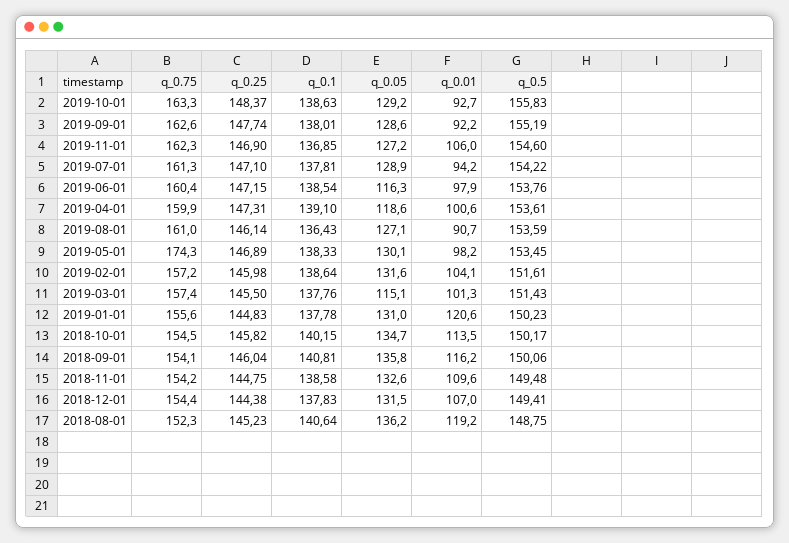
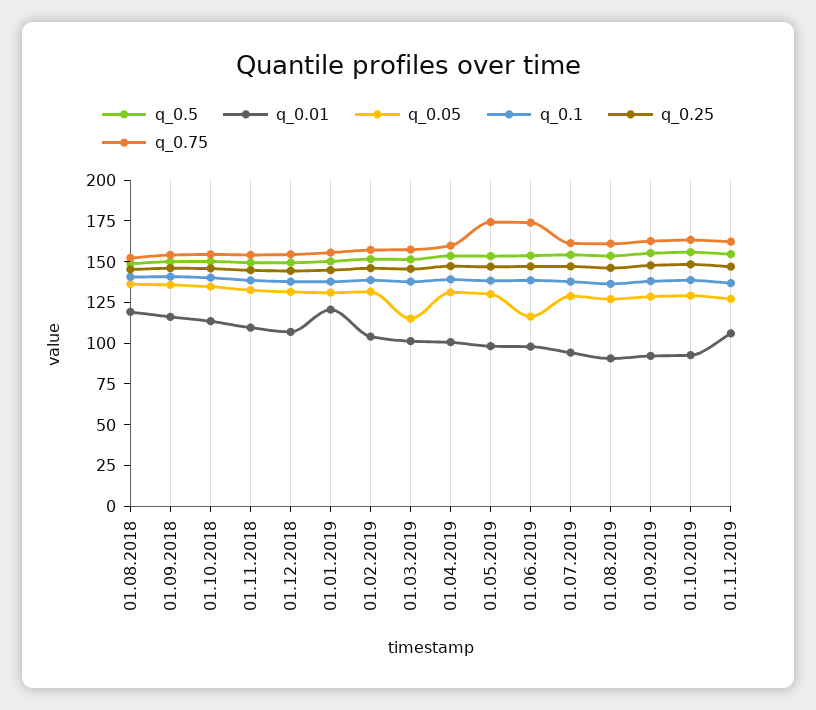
  {
    "q_0.75": {
      "2019-10-01": 163.3,
      "2019-09-01": 162.6,
      "2019-11-01": 162.3,
      "2019-07-01": 161.3,
-     "2019-06-01": 160.4,
+     "2019-06-01": 175,
      "2019-04-01": 159.9,
      "2019-08-01": 161,
      "2019-05-01": 174.3,
      "2019-02-01": 157.2,
      "2019-03-01": 157.4,
      "2019-01-01": 155.6,
      "2018-10-01": 154.5,
      "2018-09-01": 154.1,
      "2018-11-01": 154.2,
      "2018-12-01": 154.4,
      "2018-08-01": 152.3
    },
    "q_0.25": {
      "2019-10-01": 148.37,
      "2019-09-01": 147.74,
      "2019-11-01": 146.9,
      "2019-07-01": 147.1,
      "2019-06-01": 147.15,
      "2019-04-01": 147.31,
      "2019-08-01": 146.14,
      "2019-05-01": 146.89,
      "2019-02-01": 145.98,
      "2019-03-01": 145.5,
      "2019-01-01": 144.83,
      "2018-10-01": 145.82,
      "2018-09-01": 146.04,
      "2018-11-01": 144.75,
      "2018-12-01": 144.38,
      "2018-08-01": 145.23
    },
    "q_0.1": {
      "2019-10-01": 138.63,
      "2019-09-01": 138.01,
      "2019-11-01": 136.85,
      "2019-07-01": 137.81,
      "2019-06-01": 138.54,
      "2019-04-01": 139.1,
      "2019-08-01": 136.43,
      "2019-05-01": 138.33,
      "2019-02-01": 138.64,
      "2019-03-01": 137.76,
      "2019-01-01": 137.78,
      "2018-10-01": 140.15,
      "2018-09-01": 140.81,
      "2018-11-01": 138.58,
      "2018-12-01": 137.83,
      "2018-08-01": 140.64
    },
    "q_0.05": {
      "2019-10-01": 129.2,
      "2019-09-01": 128.6,
      "2019-11-01": 127.2,
      "2019-07-01": 128.9,
      "2019-06-01": 116.3,
-     "2019-04-01": 118.6,
+     "2019-04-01": 130,
      "2019-08-01": 127.1,
      "2019-05-01": 130.1,
      "2019-02-01": 131.6,
      "2019-03-01": 115.1,
      "2019-01-01": 131,
      "2018-10-01": 134.7,
      "2018-09-01": 135.8,
      "2018-11-01": 132.6,
      "2018-12-01": 131.5,
      "2018-08-01": 136.2
    },
    "q_0.01": {
      "2019-10-01": 92.7,
      "2019-09-01": 92.2,
      "2019-11-01": 106,
      "2019-07-01": 94.2,
      "2019-06-01": 97.9,
      "2019-04-01": 100.6,
      "2019-08-01": 90.7,
      "2019-05-01": 98.2,
      "2019-02-01": 104.1,
      "2019-03-01": 101.3,
      "2019-01-01": 120.6,
      "2018-10-01": 113.5,
      "2018-09-01": 116.2,
      "2018-11-01": 109.6,
      "2018-12-01": 107,
      "2018-08-01": 119.2
    },
    "q_0.5": {
      "2019-10-01": 155.83,
      "2019-09-01": 155.19,
      "2019-11-01": 154.6,
      "2019-07-01": 154.22,
      "2019-06-01": 153.76,
      "2019-04-01": 153.61,
      "2019-08-01": 153.59,
      "2019-05-01": 153.45,
      "2019-02-01": 151.61,
      "2019-03-01": 151.43,
      "2019-01-01": 150.23,
      "2018-10-01": 150.17,
      "2018-09-01": 150.06,
      "2018-11-01": 149.48,
      "2018-12-01": 149.41,
      "2018-08-01": 148.75
    }
  }

